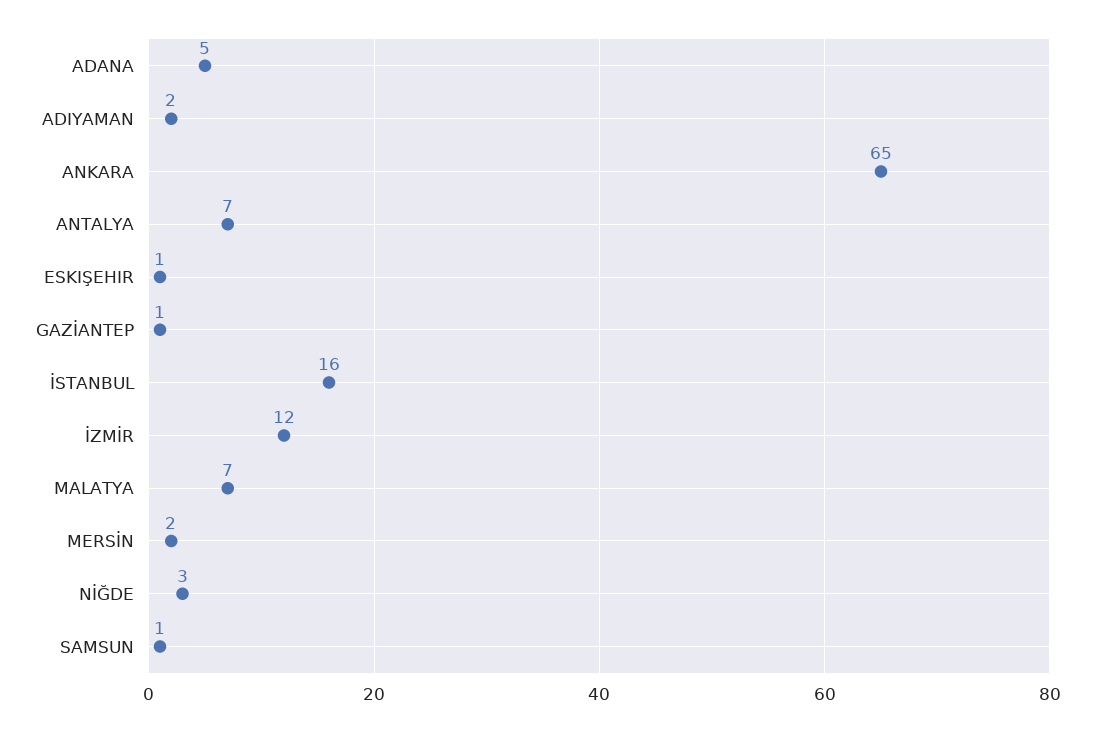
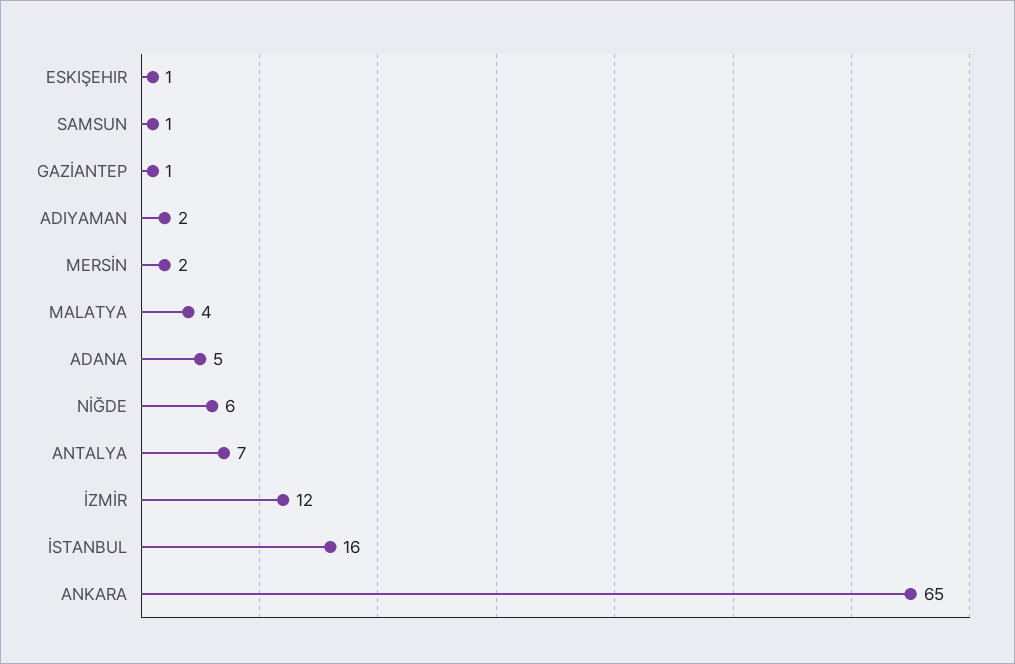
  {
    "ADANA": 5,
    "ADIYAMAN": 2,
    "ANKARA": 65,
    "ANTALYA": 7,
    "ESKIŞEHIR": 1,
    "GAZİANTEP": 1,
    "İSTANBUL": 16,
    "İZMİR": 12,
-   "MALATYA": 7,
+   "MALATYA": 4,
    "MERSİN": 2,
-   "NİĞDE": 3,
+   "NİĞDE": 6,
    "SAMSUN": 1
  }

